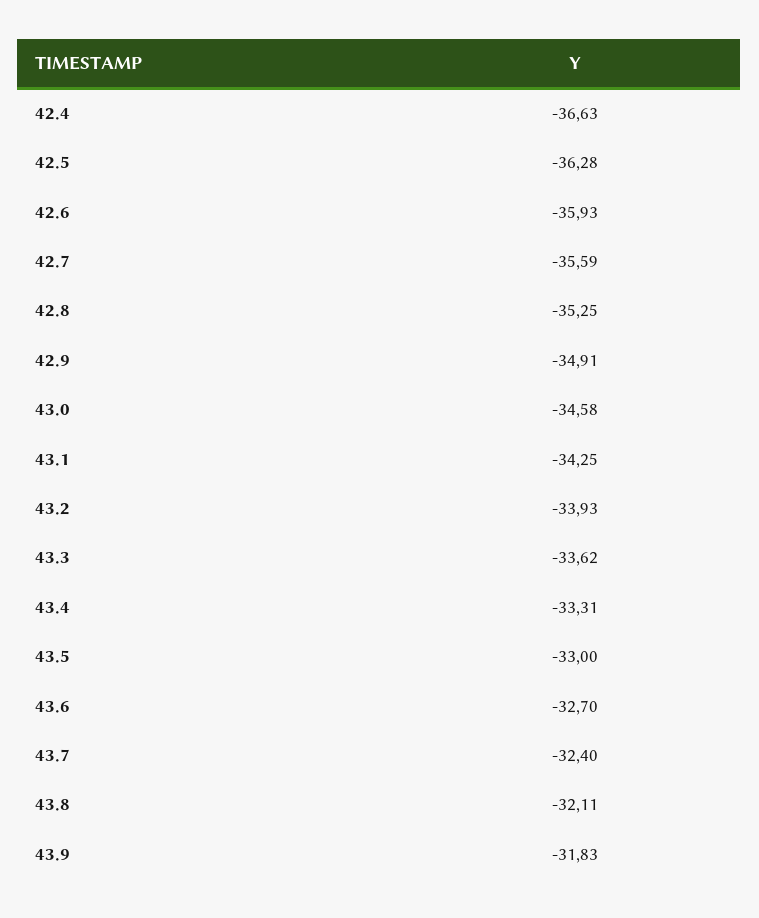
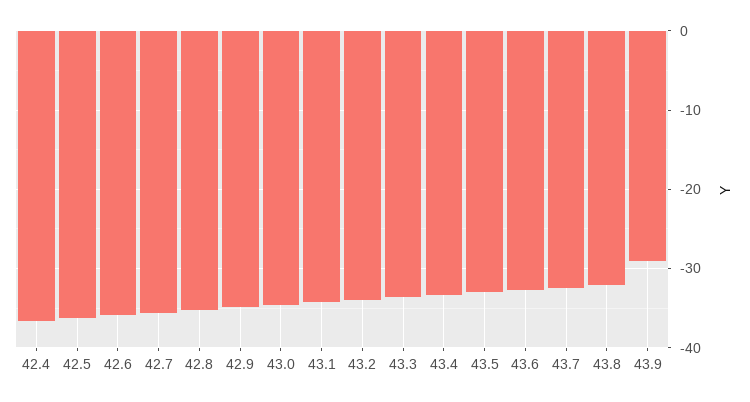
  {
    "42.4": -36.63,
    "42.5": -36.28,
    "42.6": -35.93,
    "42.7": -35.59,
    "42.8": -35.25,
    "42.9": -34.91,
    "43.0": -34.58,
    "43.1": -34.25,
    "43.2": -33.93,
    "43.3": -33.62,
    "43.4": -33.31,
    "43.5": -33,
    "43.6": -32.7,
    "43.7": -32.4,
    "43.8": -32.11,
-   "43.9": -31.83
+   "43.9": -29
  }

